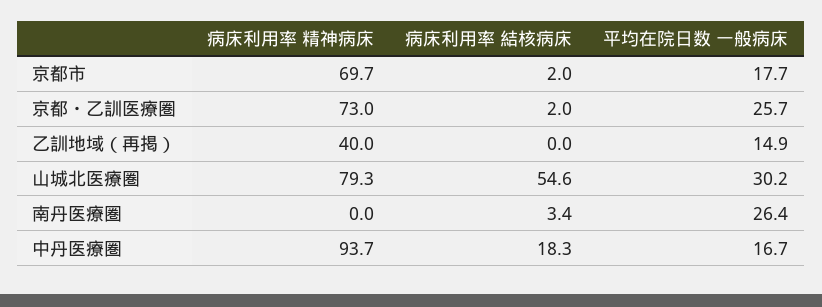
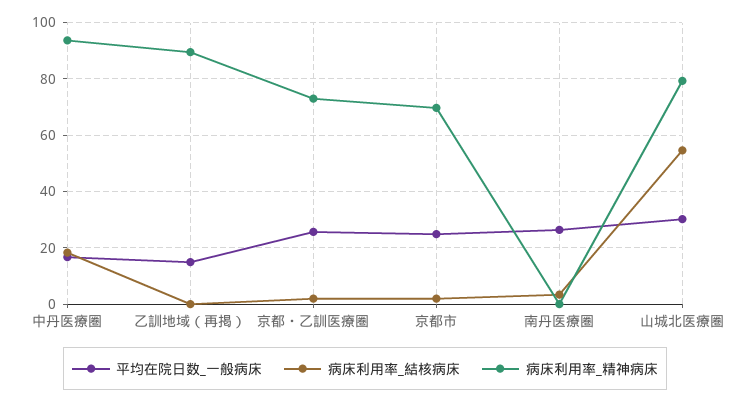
  {
    "病床利用率 精神病床": {
      "京都市": 69.7,
      "京都・乙訓医療圏": 73,
-     "乙訓地域（再掲）": 40,
+     "乙訓地域（再掲）": 90,
      "山城北医療圏": 79.3,
      "南丹医療圏": 0,
      "中丹医療圏": 93.7
    },
    "病床利用率 結核病床": {
      "京都市": 2,
      "京都・乙訓医療圏": 2,
      "乙訓地域（再掲）": 0,
      "山城北医療圏": 54.6,
      "南丹医療圏": 3.4,
      "中丹医療圏": 18.3
    },
    "平均在院日数 一般病床": {
-     "京都市": 17.7,
+     "京都市": 25,
      "京都・乙訓医療圏": 25.7,
      "乙訓地域（再掲）": 14.9,
      "山城北医療圏": 30.2,
      "南丹医療圏": 26.4,
      "中丹医療圏": 16.7
    }
  }

